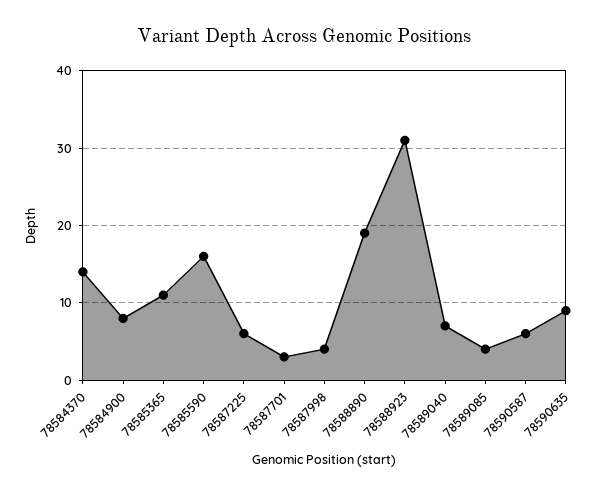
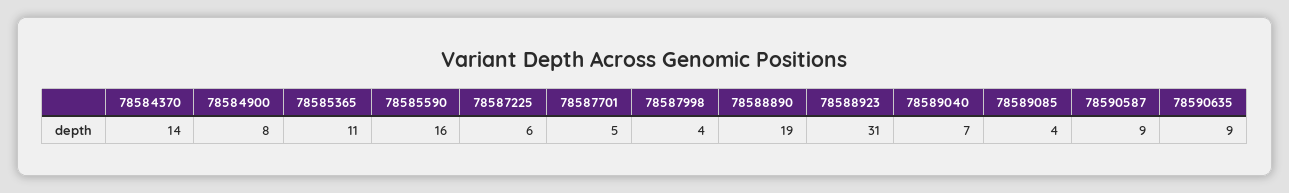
  {
    "78584370": 14,
    "78584900": 8,
    "78585365": 11,
    "78585590": 16,
    "78587225": 6,
-   "78587701": 3,
+   "78587701": 5,
    "78587998": 4,
    "78588890": 19,
    "78588923": 31,
    "78589040": 7,
    "78589085": 4,
-   "78590587": 6,
+   "78590587": 9,
    "78590635": 9
  }

